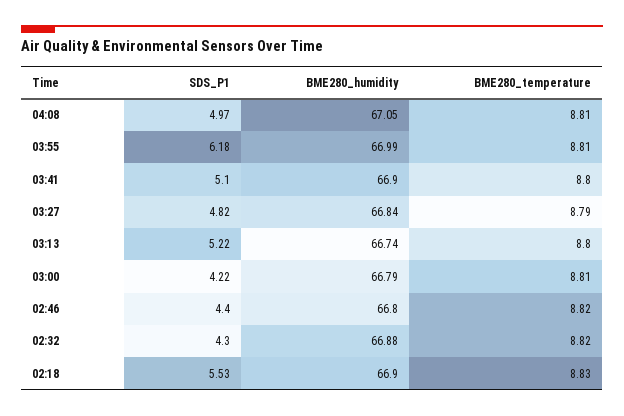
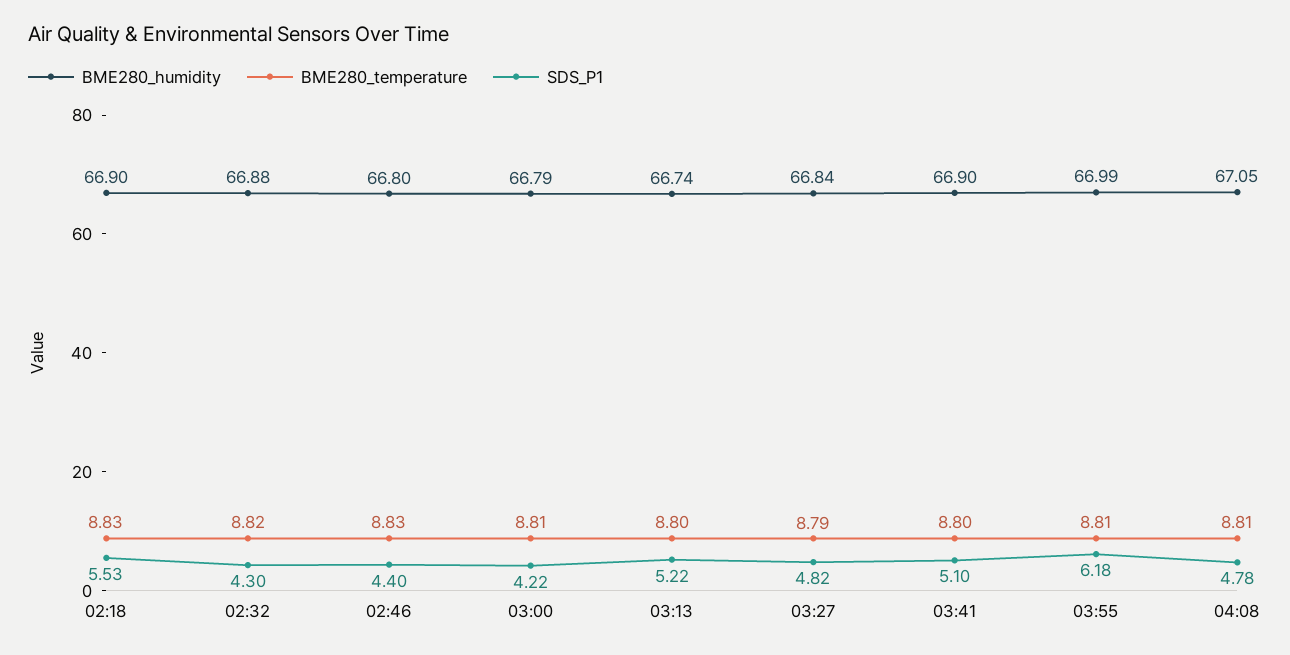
  {
    "SDS_P1": {
-     "04:08": 4.97,
+     "04:08": 4.78,
      "03:55": 6.18,
      "03:41": 5.1,
      "03:27": 4.82,
      "03:13": 5.22,
      "03:00": 4.22,
      "02:46": 4.4,
      "02:32": 4.3,
      "02:18": 5.53
    },
    "BME280_humidity": {
      "04:08": 67.05,
      "03:55": 66.99,
      "03:41": 66.9,
      "03:27": 66.84,
      "03:13": 66.74,
      "03:00": 66.79,
      "02:46": 66.8,
      "02:32": 66.88,
      "02:18": 66.9
    },
    "BME280_temperature": {
      "04:08": 8.81,
      "03:55": 8.81,
      "03:41": 8.8,
      "03:27": 8.79,
      "03:13": 8.8,
      "03:00": 8.81,
-     "02:46": 8.82,
+     "02:46": 8.83,
      "02:32": 8.82,
      "02:18": 8.83
    }
  }

